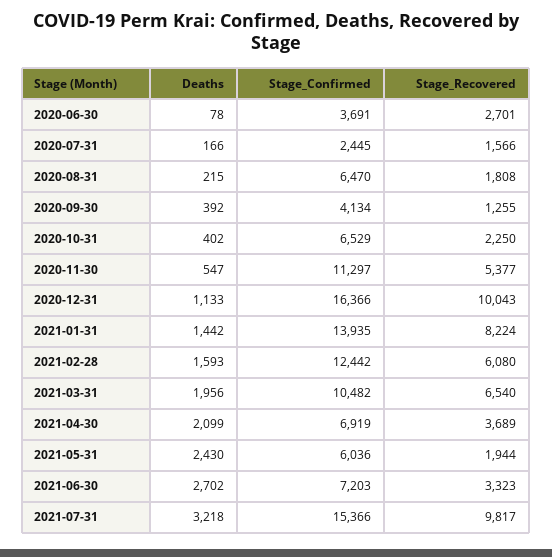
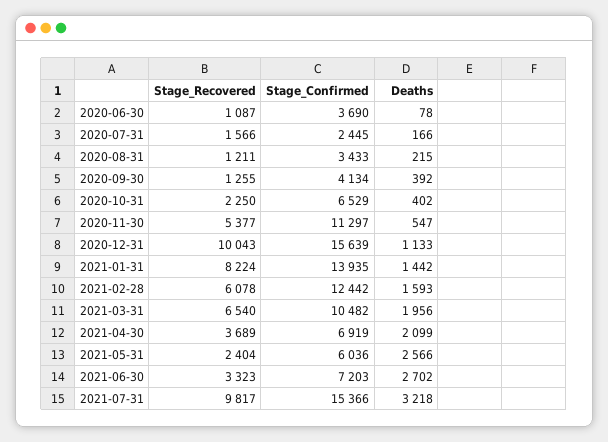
  {
    "Deaths": {
      "2020-06-30": 78,
      "2020-07-31": 166,
      "2020-08-31": 215,
      "2020-09-30": 392,
      "2020-10-31": 402,
      "2020-11-30": 547,
      "2020-12-31": 1133,
      "2021-01-31": 1442,
      "2021-02-28": 1593,
      "2021-03-31": 1956,
      "2021-04-30": 2099,
-     "2021-05-31": 2430,
+     "2021-05-31": 2566,
      "2021-06-30": 2702,
      "2021-07-31": 3218
    },
    "Stage_Confirmed": {
-     "2020-06-30": 3691,
+     "2020-06-30": 3690,
      "2020-07-31": 2445,
-     "2020-08-31": 6470,
+     "2020-08-31": 3433,
      "2020-09-30": 4134,
      "2020-10-31": 6529,
      "2020-11-30": 11297,
-     "2020-12-31": 16366,
+     "2020-12-31": 15639,
      "2021-01-31": 13935,
      "2021-02-28": 12442,
      "2021-03-31": 10482,
      "2021-04-30": 6919,
      "2021-05-31": 6036,
      "2021-06-30": 7203,
      "2021-07-31": 15366
    },
    "Stage_Recovered": {
-     "2020-06-30": 2701,
+     "2020-06-30": 1087,
      "2020-07-31": 1566,
-     "2020-08-31": 1808,
+     "2020-08-31": 1211,
      "2020-09-30": 1255,
      "2020-10-31": 2250,
      "2020-11-30": 5377,
      "2020-12-31": 10043,
      "2021-01-31": 8224,
-     "2021-02-28": 6080,
+     "2021-02-28": 6078,
      "2021-03-31": 6540,
      "2021-04-30": 3689,
-     "2021-05-31": 1944,
+     "2021-05-31": 2404,
      "2021-06-30": 3323,
      "2021-07-31": 9817
    }
  }

